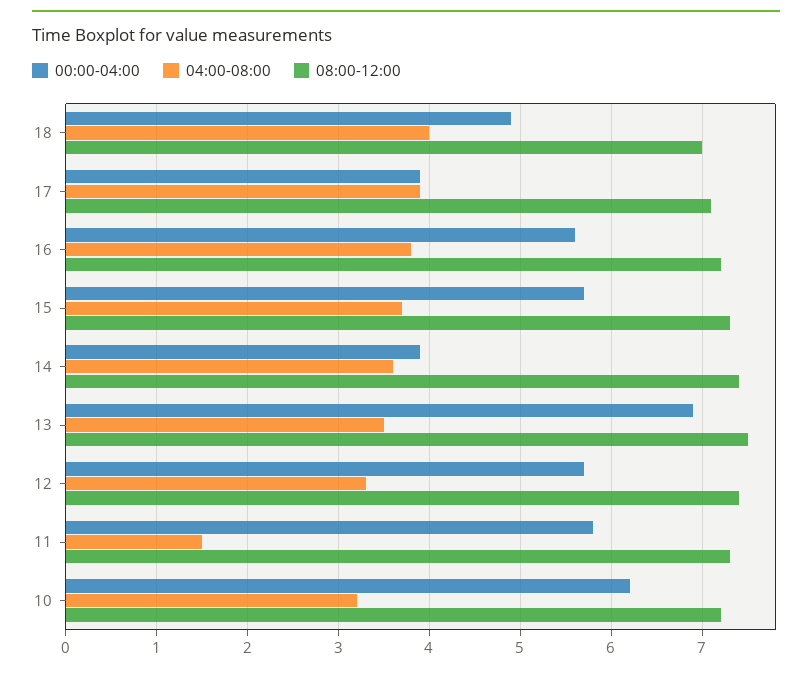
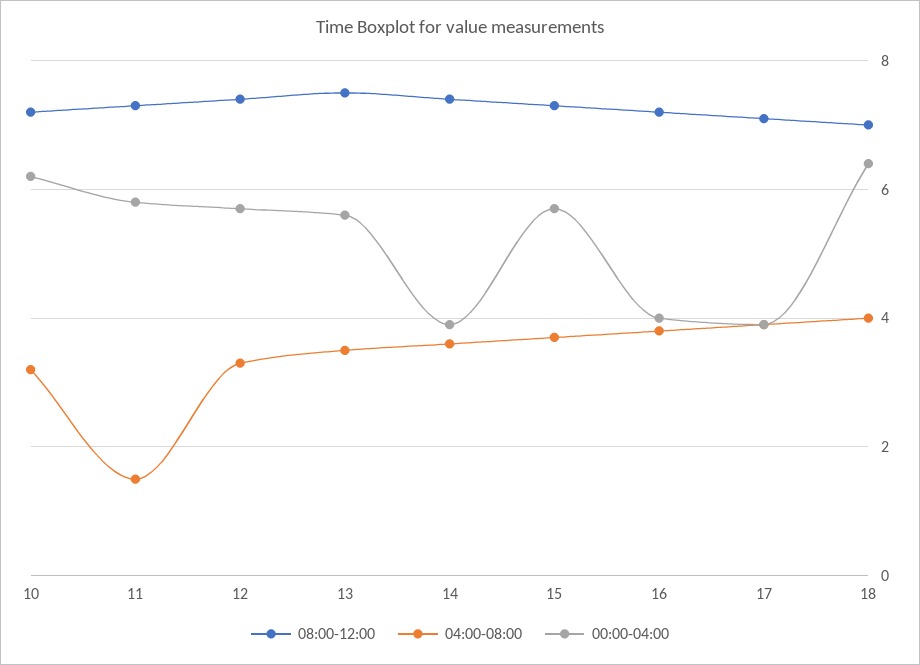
  {
    "00:00-04:00": {
-     "18": 4.9,
+     "18": 6.5,
      "17": 3.9,
-     "16": 5.6,
+     "16": 4,
      "15": 5.7,
      "14": 3.9,
-     "13": 6.9,
+     "13": 5.5,
      "12": 5.7,
      "11": 5.8,
      "10": 6.2
    },
    "04:00-08:00": {
      "18": 4,
      "17": 3.9,
      "16": 3.8,
      "15": 3.7,
      "14": 3.6,
      "13": 3.5,
      "12": 3.3,
      "11": 1.5,
      "10": 3.2
    },
    "08:00-12:00": {
      "18": 7,
      "17": 7.1,
      "16": 7.2,
      "15": 7.3,
      "14": 7.4,
      "13": 7.5,
      "12": 7.4,
      "11": 7.3,
      "10": 7.2
    }
  }

